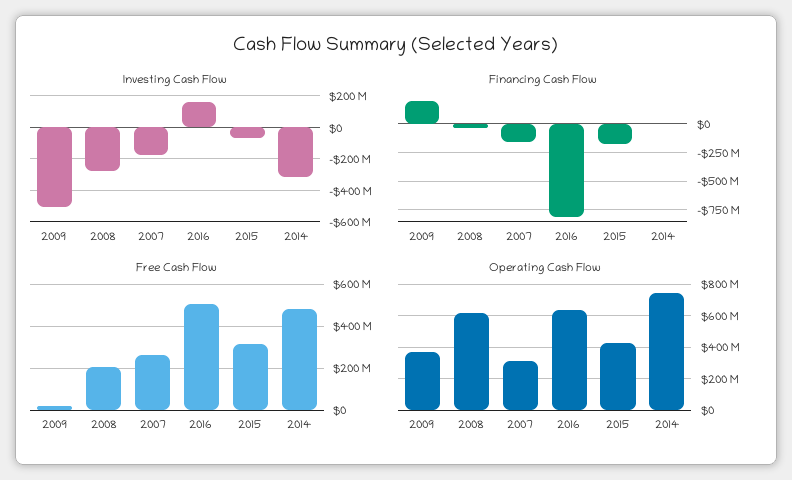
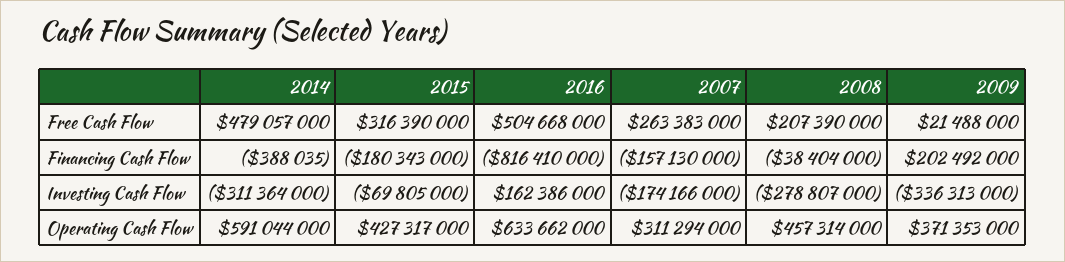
  {
    "Investing Cash Flow": {
-     "2009": -500000000,
+     "2009": -336313000,
      "2008": -278807000,
      "2007": -174166000,
      "2016": 162386000,
      "2015": -69805000,
      "2014": -311364000
    },
    "Financing Cash Flow": {
      "2009": 202492000,
      "2008": -38404000,
      "2007": -157130000,
      "2016": -816410000,
      "2015": -180343000,
      "2014": -388035
    },
    "Free Cash Flow": {
      "2009": 21488000,
      "2008": 207390000,
      "2007": 263383000,
      "2016": 504668000,
      "2015": 316390000,
      "2014": 479057000
    },
    "Operating Cash Flow": {
      "2009": 371353000,
-     "2008": 600000000,
+     "2008": 457314000,
      "2007": 311294000,
      "2016": 633662000,
      "2015": 427317000,
-     "2014": 750000000
+     "2014": 591044000
    }
  }

